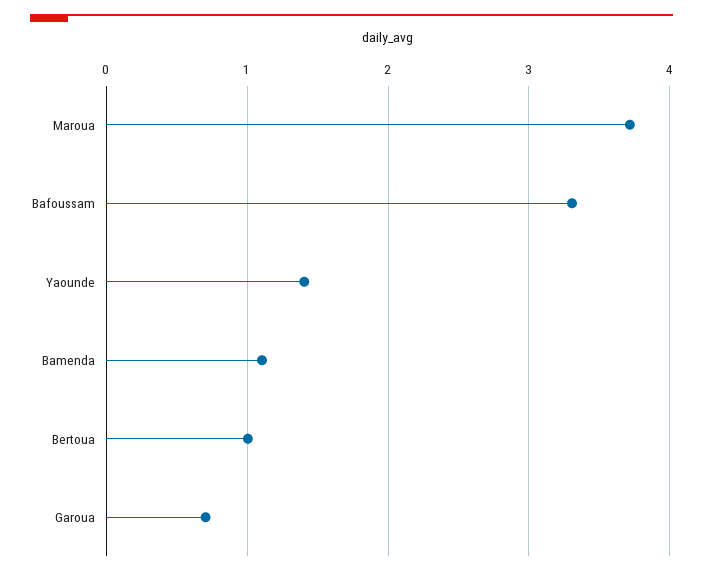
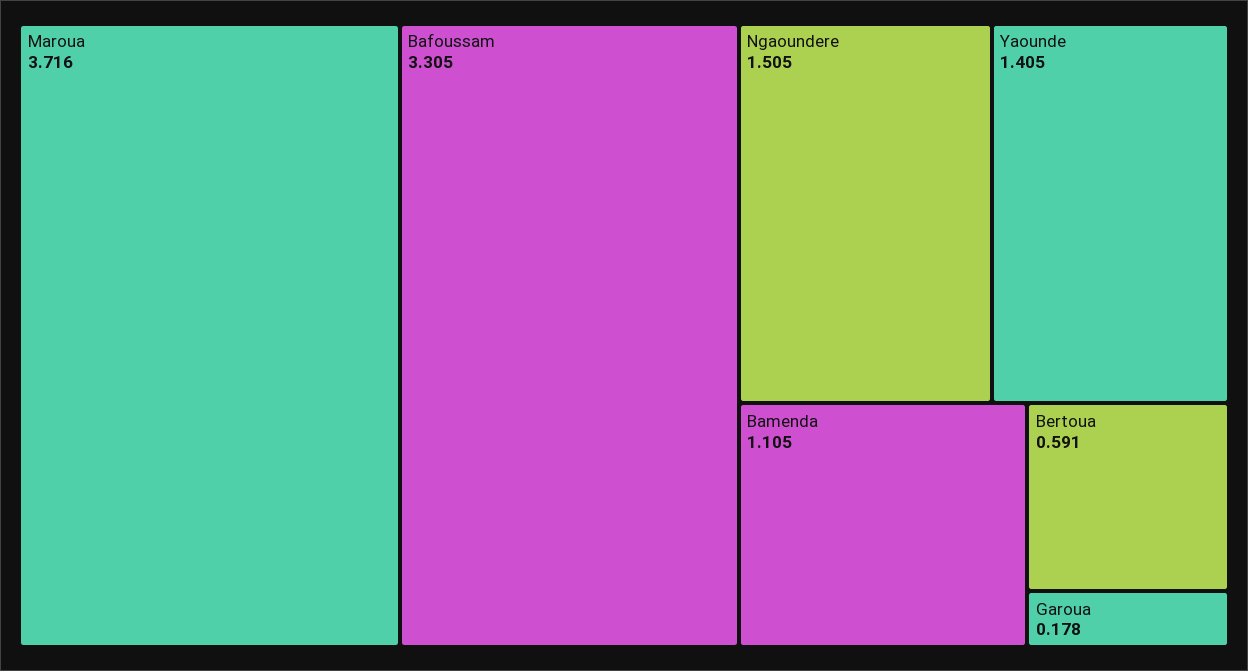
  {
    "Maroua": 3.716,
    "Bafoussam": 3.305,
    "Yaounde": 1.405,
    "Bamenda": 1.105,
-   "Bertoua": 1,
+   "Bertoua": 0.591,
-   "Garoua": 0.7
+   "Garoua": 0.178,
+   "Ngaoundere": 1.505
  }

